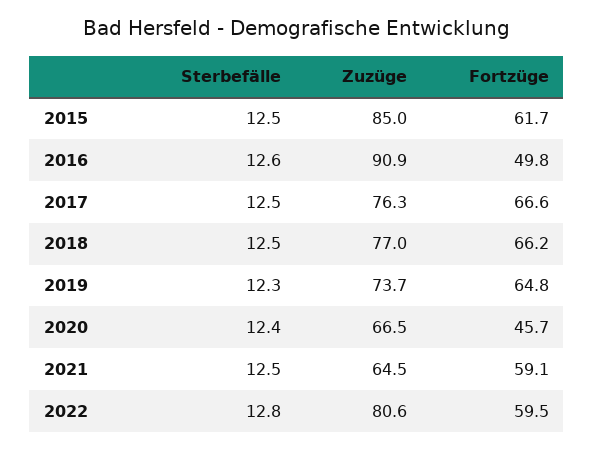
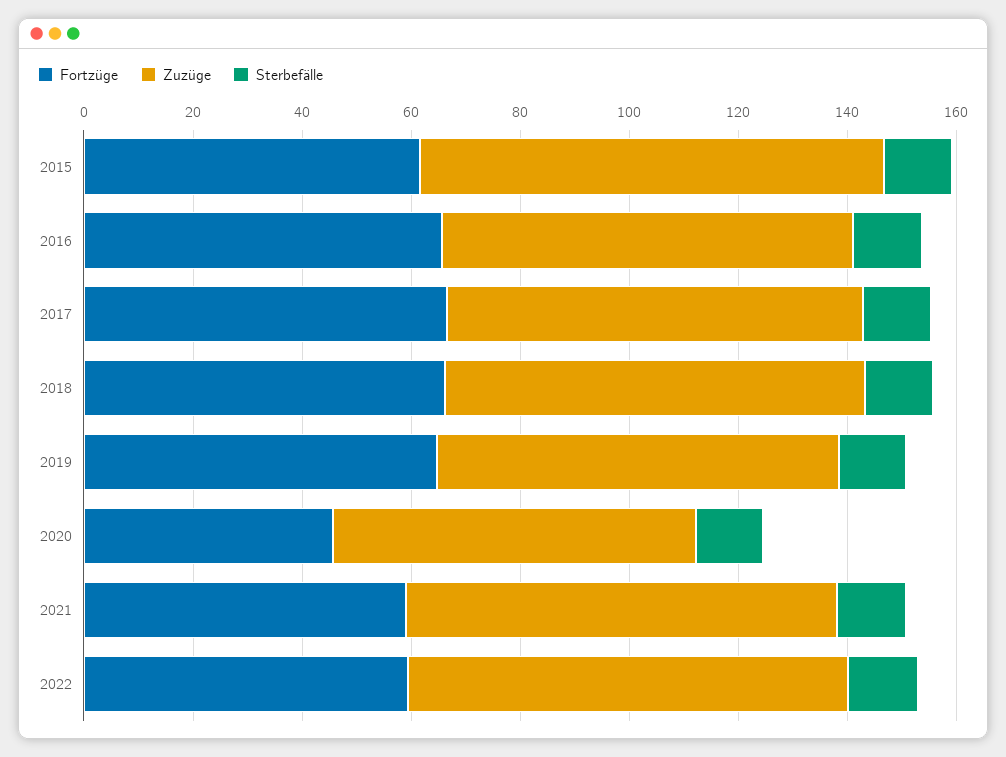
  {
    "Sterbefälle": {
      "2015": 12.5,
      "2016": 12.6,
      "2017": 12.5,
      "2018": 12.5,
      "2019": 12.3,
      "2020": 12.4,
      "2021": 12.5,
      "2022": 12.8
    },
    "Zuzüge": {
      "2015": 85,
-     "2016": 90.9,
+     "2016": 75,
      "2017": 76.3,
      "2018": 77,
      "2019": 73.7,
      "2020": 66.5,
-     "2021": 64.5,
+     "2021": 80,
      "2022": 80.6
    },
    "Fortzüge": {
      "2015": 61.7,
-     "2016": 49.8,
+     "2016": 65,
      "2017": 66.6,
      "2018": 66.2,
      "2019": 64.8,
      "2020": 45.7,
      "2021": 59.1,
      "2022": 59.5
    }
  }

